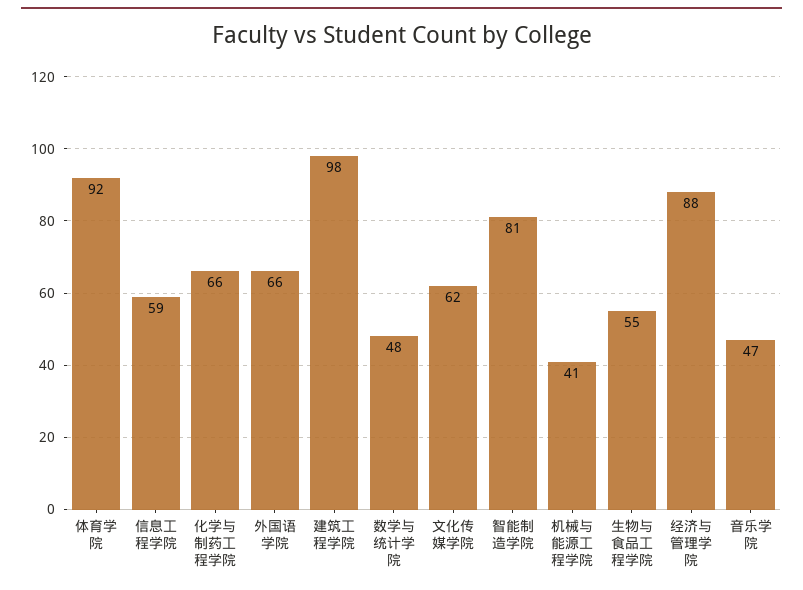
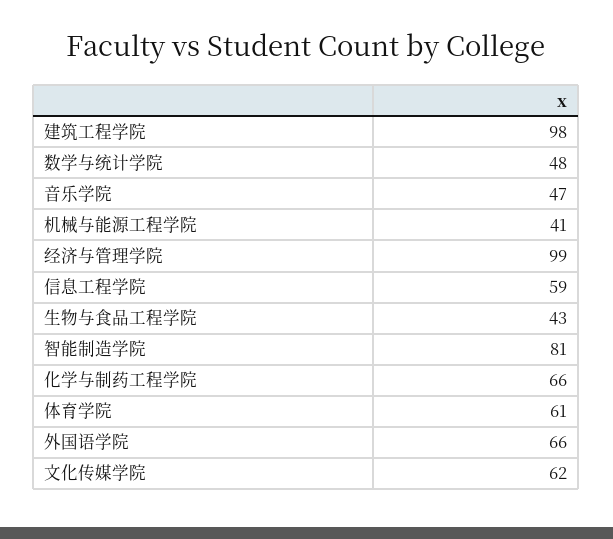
  {
-   "体育学院": 92,
+   "体育学院": 61,
    "信息工程学院": 59,
    "化学与制药工程学院": 66,
    "外国语学院": 66,
    "建筑工程学院": 98,
    "数学与统计学院": 48,
    "文化传媒学院": 62,
    "智能制造学院": 81,
    "机械与能源工程学院": 41,
-   "生物与食品工程学院": 55,
+   "生物与食品工程学院": 43,
-   "经济与管理学院": 88,
+   "经济与管理学院": 99,
    "音乐学院": 47
  }

